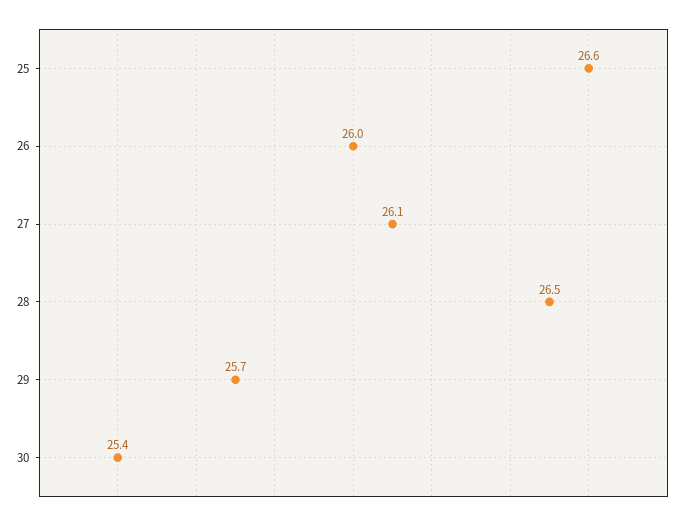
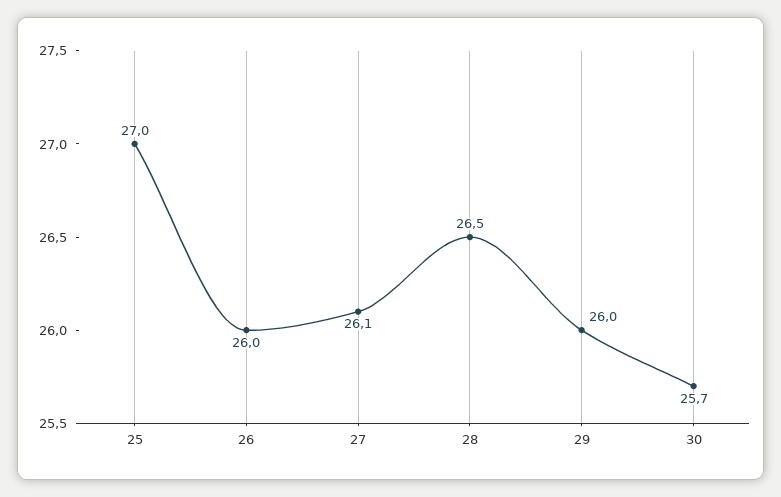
  {
-   "25": 26.6,
+   "25": 27,
    "26": 26,
    "27": 26.1,
    "28": 26.5,
-   "29": 25.7,
+   "29": 26,
-   "30": 25.4
+   "30": 25.7
  }

